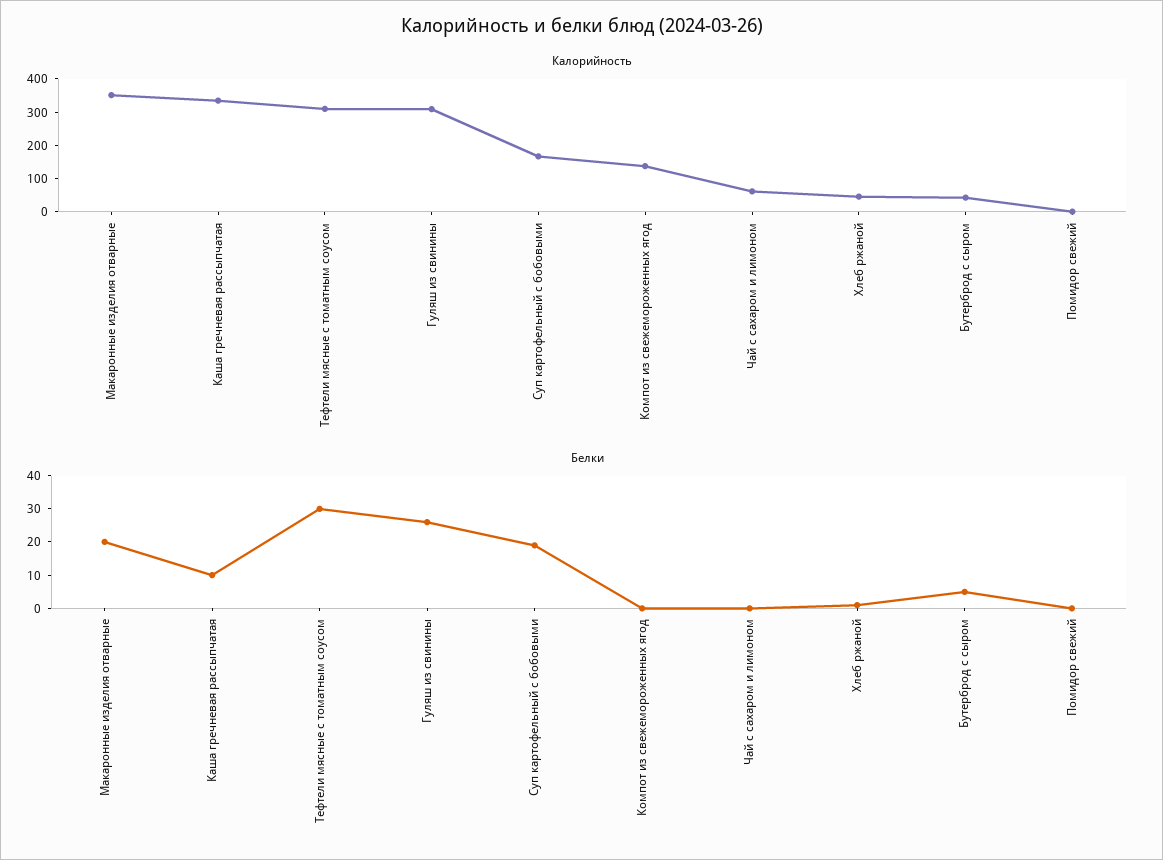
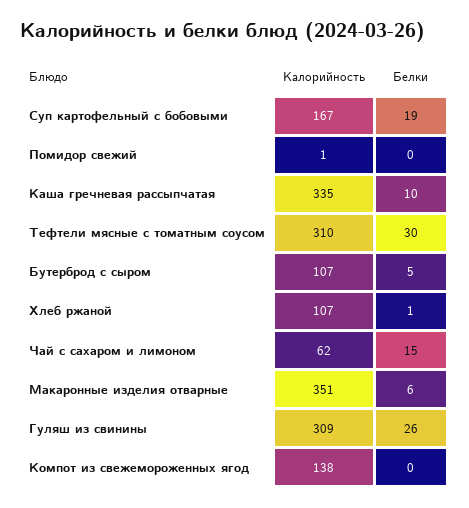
  {
    "Калорийность": {
      "Макаронные изделия отварные": 351,
      "Каша гречневая рассыпчатая": 335,
      "Тефтели мясные с томатным соусом": 310,
      "Гуляш из свинины": 309,
      "Суп картофельный с бобовыми": 167,
      "Компот из свежемороженных ягод": 138,
      "Чай с сахаром и лимоном": 62,
-     "Хлеб ржаной": 50,
+     "Хлеб ржаной": 107,
-     "Бутерброд с сыром": 50,
+     "Бутерброд с сыром": 107,
      "Помидор свежий": 1
    },
    "Белки": {
-     "Макаронные изделия отварные": 20,
+     "Макаронные изделия отварные": 6,
      "Каша гречневая рассыпчатая": 10,
      "Тефтели мясные с томатным соусом": 30,
      "Гуляш из свинины": 26,
      "Суп картофельный с бобовыми": 19,
      "Компот из свежемороженных ягод": 0,
-     "Чай с сахаром и лимоном": 0,
+     "Чай с сахаром и лимоном": 15,
      "Хлеб ржаной": 1,
      "Бутерброд с сыром": 5,
      "Помидор свежий": 0
    }
  }

